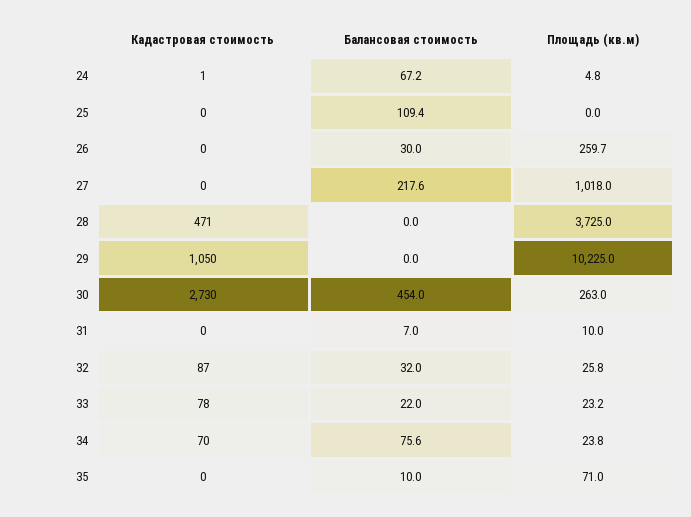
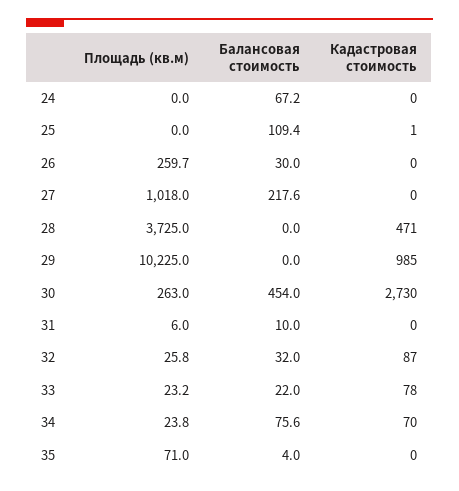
  {
    "Кадастровая стоимость": {
-     "24": 1,
+     "24": 0,
-     "25": 0,
+     "25": 1,
      "26": 0,
      "27": 0,
      "28": 471,
-     "29": 1050,
+     "29": 985,
      "30": 2730,
      "31": 0,
      "32": 87,
      "33": 78,
      "34": 70,
      "35": 0
    },
    "Балансовая стоимость": {
      "24": 67.2,
      "25": 109.4,
      "26": 30,
      "27": 217.6,
      "28": 0,
      "29": 0,
      "30": 454,
-     "31": 7,
+     "31": 10,
      "32": 32,
      "33": 22,
      "34": 75.6,
-     "35": 10
+     "35": 4
    },
    "Площадь (кв.м)": {
-     "24": 4.8,
+     "24": 0,
      "25": 0,
      "26": 259.7,
      "27": 1018,
      "28": 3725,
      "29": 10225,
      "30": 263,
-     "31": 10,
+     "31": 6,
      "32": 25.8,
      "33": 23.2,
      "34": 23.8,
      "35": 71
    }
  }

